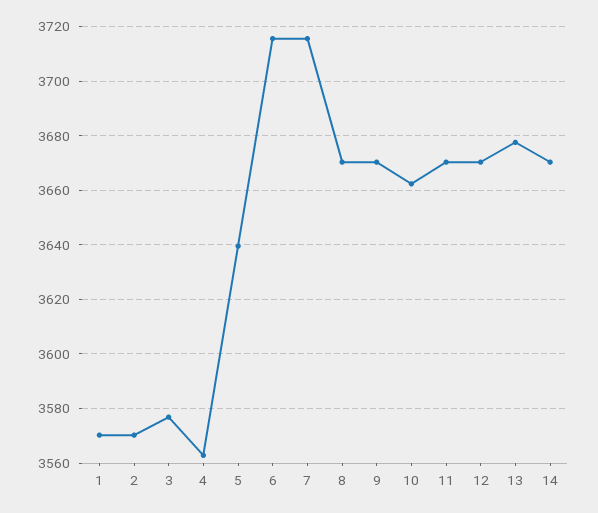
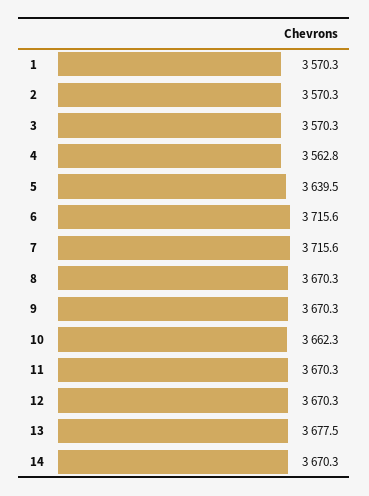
  {
    "1": 3570.3,
    "2": 3570.3,
-   "3": 3577.5,
+   "3": 3570.3,
    "4": 3562.8,
    "5": 3639.5,
    "6": 3715.6,
    "7": 3715.6,
    "8": 3670.3,
    "9": 3670.3,
    "10": 3662.3,
    "11": 3670.3,
    "12": 3670.3,
    "13": 3677.5,
    "14": 3670.3
  }

